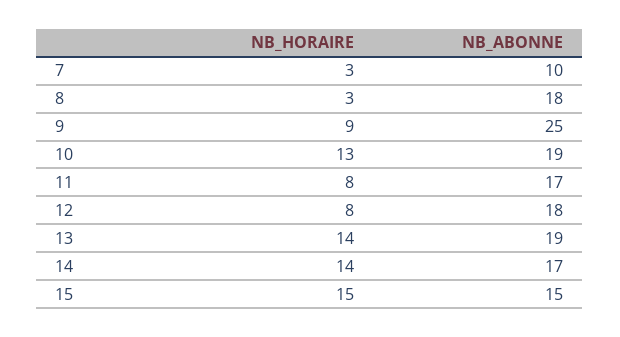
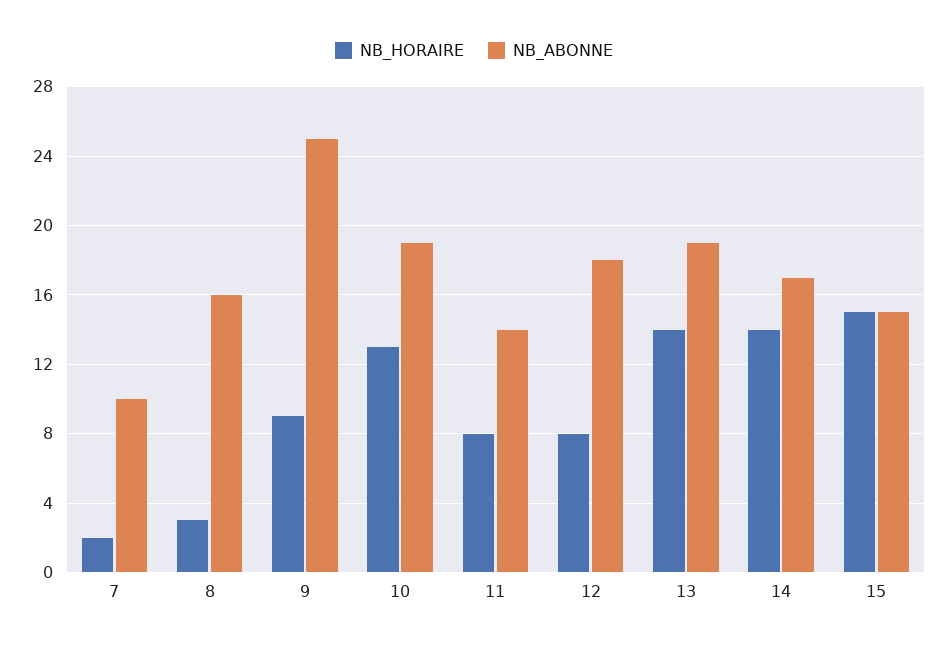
  {
    "NB_HORAIRE": {
-     "7": 3,
+     "7": 2,
      "8": 3,
      "9": 9,
      "10": 13,
      "11": 8,
      "12": 8,
      "13": 14,
      "14": 14,
      "15": 15
    },
    "NB_ABONNE": {
      "7": 10,
-     "8": 18,
+     "8": 16,
      "9": 25,
      "10": 19,
-     "11": 17,
+     "11": 14,
      "12": 18,
      "13": 19,
      "14": 17,
      "15": 15
    }
  }

